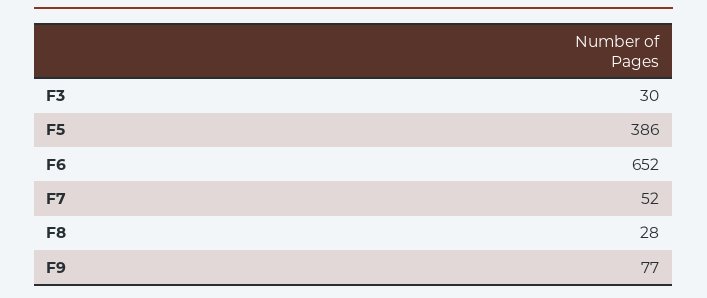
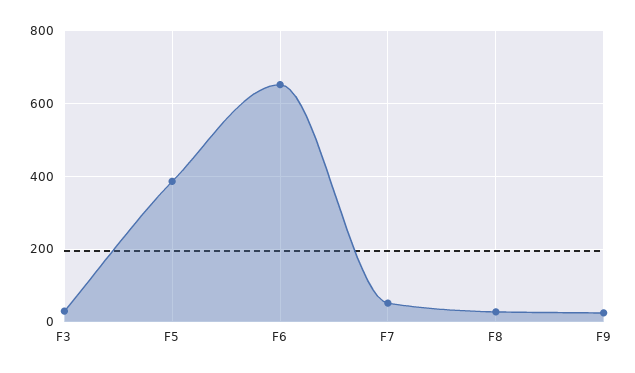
  {
    "F3": 30,
    "F5": 386,
    "F6": 652,
    "F7": 52,
    "F8": 28,
-   "F9": 77
+   "F9": 20
  }

